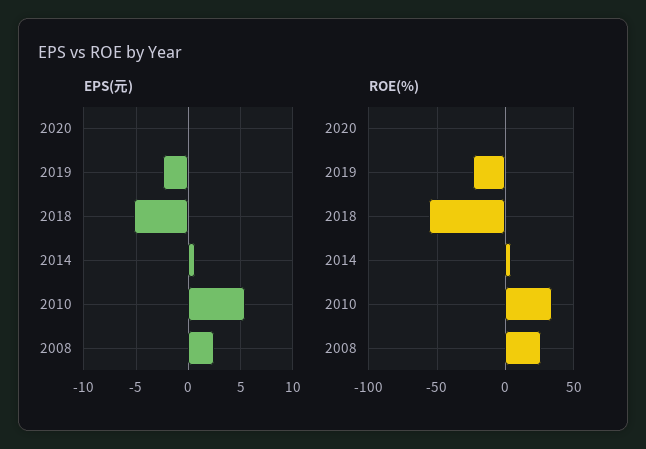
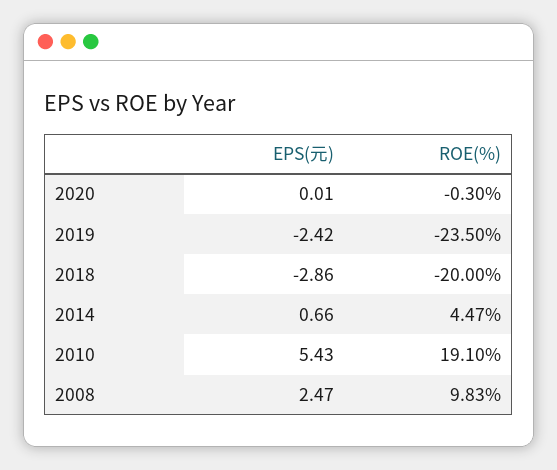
  {
    "EPS(元)": {
      "2020": 0.01,
      "2019": -2.42,
-     "2018": -5,
+     "2018": -2.86,
      "2014": 0.66,
      "2010": 5.43,
      "2008": 2.47
    },
    "ROE(%)": {
      "2020": -0.3,
      "2019": -23.5,
-     "2018": -55,
+     "2018": -20,
      "2014": 4.47,
-     "2010": 35,
+     "2010": 19.1,
-     "2008": 25
+     "2008": 9.83
    }
  }

